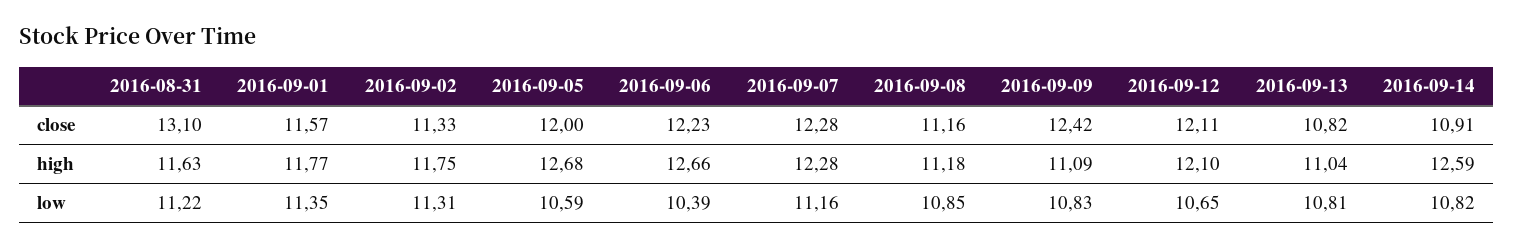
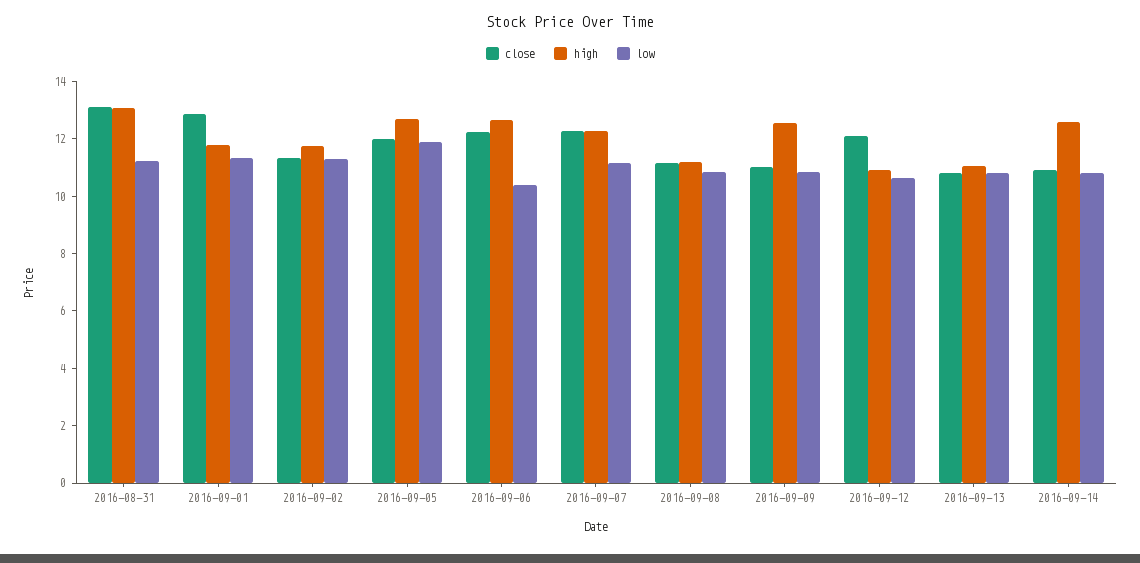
  {
    "close": {
      "2016-08-31": 13.1,
-     "2016-09-01": 11.57,
+     "2016-09-01": 13,
      "2016-09-02": 11.33,
      "2016-09-05": 12,
      "2016-09-06": 12.23,
      "2016-09-07": 12.28,
      "2016-09-08": 11.16,
-     "2016-09-09": 12.42,
+     "2016-09-09": 11,
      "2016-09-12": 12.11,
      "2016-09-13": 10.82,
      "2016-09-14": 10.91
    },
    "high": {
-     "2016-08-31": 11.63,
+     "2016-08-31": 13,
      "2016-09-01": 11.77,
      "2016-09-02": 11.75,
      "2016-09-05": 12.68,
      "2016-09-06": 12.66,
      "2016-09-07": 12.28,
      "2016-09-08": 11.18,
-     "2016-09-09": 11.09,
+     "2016-09-09": 12.5,
-     "2016-09-12": 12.1,
+     "2016-09-12": 11,
      "2016-09-13": 11.04,
      "2016-09-14": 12.59
    },
    "low": {
      "2016-08-31": 11.22,
      "2016-09-01": 11.35,
      "2016-09-02": 11.31,
-     "2016-09-05": 10.59,
+     "2016-09-05": 12,
      "2016-09-06": 10.39,
      "2016-09-07": 11.16,
      "2016-09-08": 10.85,
      "2016-09-09": 10.83,
      "2016-09-12": 10.65,
      "2016-09-13": 10.81,
      "2016-09-14": 10.82
    }
  }

